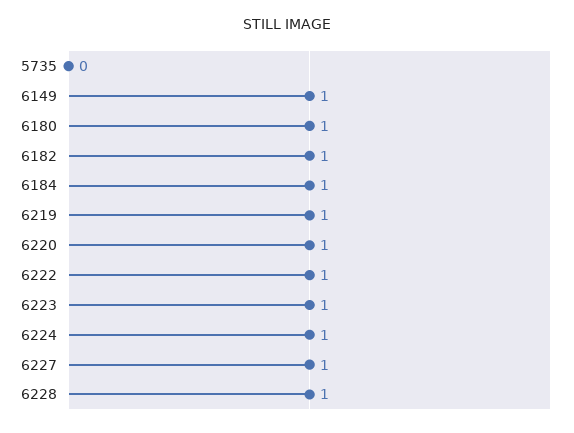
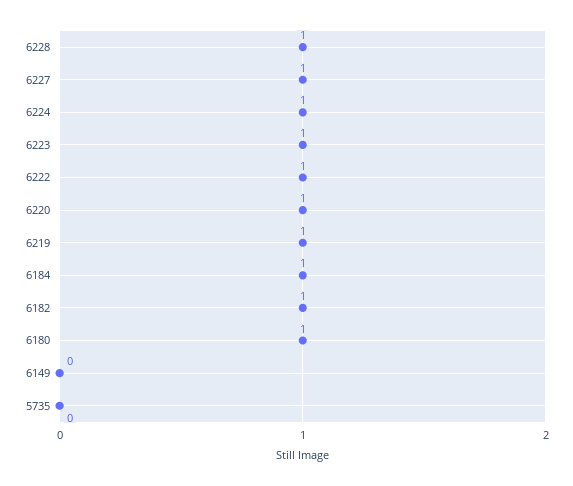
  {
    "5735": 0,
-   "6149": 1,
+   "6149": 0,
    "6180": 1,
    "6182": 1,
    "6184": 1,
    "6219": 1,
    "6220": 1,
    "6222": 1,
    "6223": 1,
    "6224": 1,
    "6227": 1,
    "6228": 1
  }

